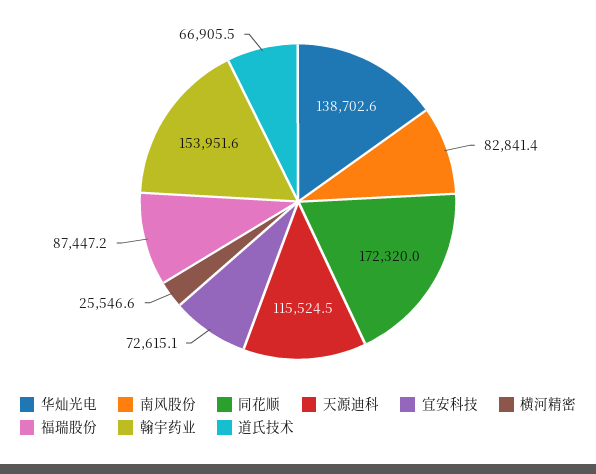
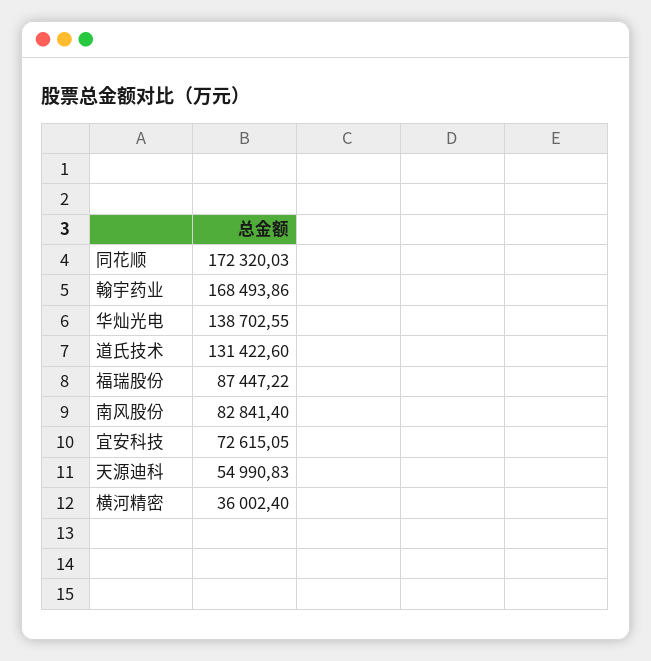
  {
    "华灿光电": 138702.55,
    "南风股份": 82841.4,
    "同花顺": 172320.03,
-   "天源迪科": 115524.5,
+   "天源迪科": 54990.83,
    "宜安科技": 72615.05,
-   "横河精密": 25546.6,
+   "横河精密": 36002.4,
    "福瑞股份": 87447.22,
-   "翰宇药业": 153951.6,
+   "翰宇药业": 168493.86,
-   "道氏技术": 66905.5
+   "道氏技术": 131422.6
  }

